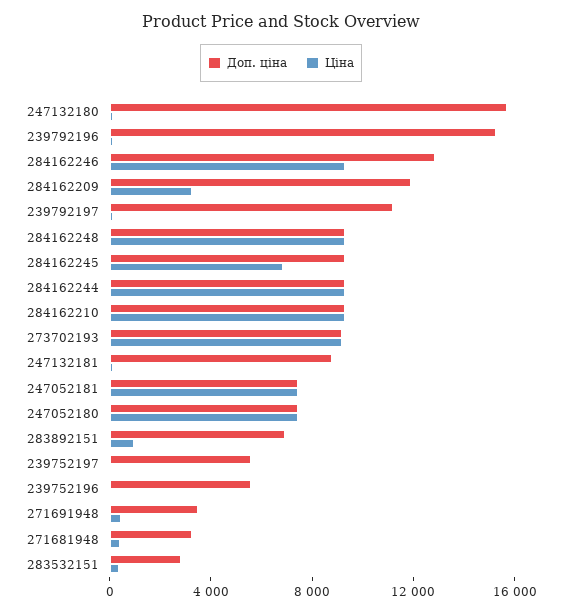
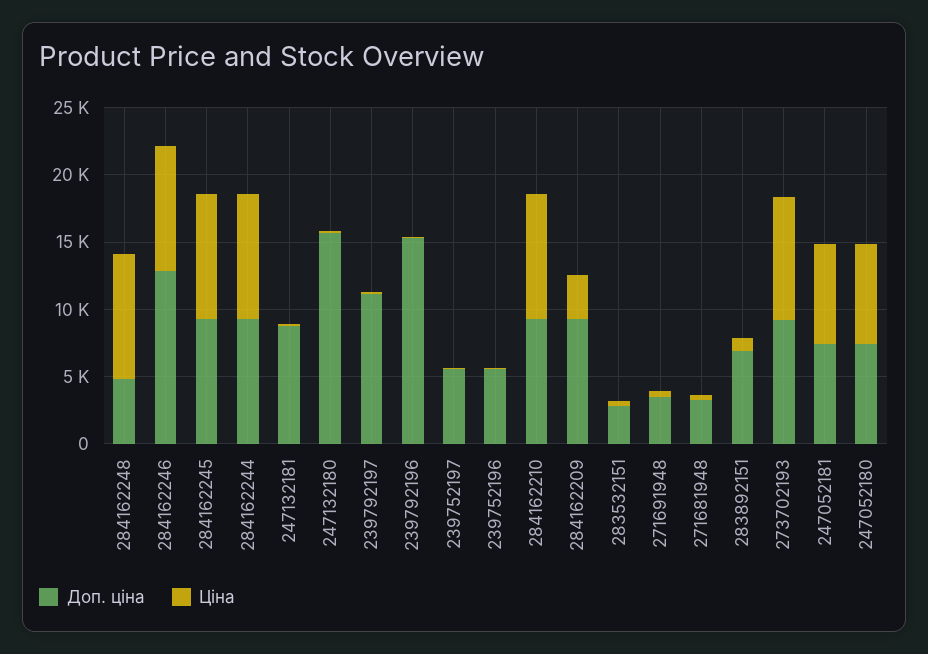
  {
    "Доп. ціна": {
      "247132180": 16000,
      "239792196": 15000,
      "284162246": 13000,
-     "284162209": 12000,
+     "284162209": 9000,
      "239792197": 11000,
-     "284162248": 9000,
+     "284162248": 5000,
      "284162245": 9000,
      "284162244": 9000,
      "284162210": 9000,
      "273702193": 9000,
      "247132181": 9000,
      "247052181": 7000,
      "247052180": 7000,
      "283892151": 7000,
      "239752197": 6000,
      "239752196": 6000,
      "271691948": 3000,
      "271681948": 3000,
      "283532151": 3000
    },
    "Ціна": {
      "247132180": 0,
      "239792196": 0,
      "284162246": 9000,
      "284162209": 3000,
      "239792197": 0,
      "284162248": 9000,
-     "284162245": 7000,
+     "284162245": 9000,
      "284162244": 9000,
      "284162210": 9000,
      "273702193": 9000,
      "247132181": 0,
      "247052181": 7000,
      "247052180": 7000,
      "283892151": 1000,
      "239752197": 0,
      "239752196": 0,
      "271691948": 0,
      "271681948": 0,
      "283532151": 0
    }
  }

